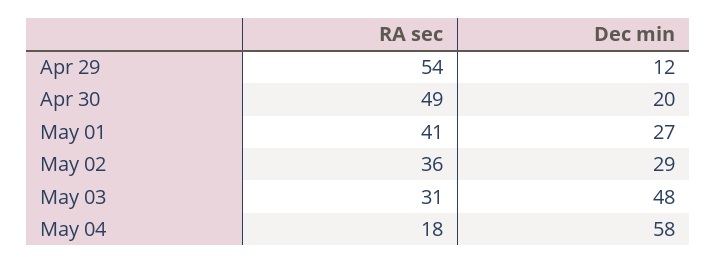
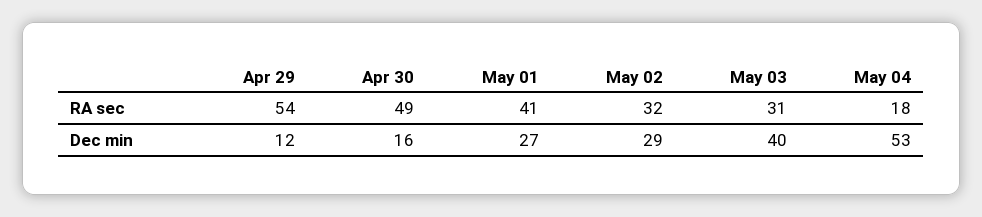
  {
    "RA sec": {
      "Apr 29": 54,
      "Apr 30": 49,
      "May 01": 41,
-     "May 02": 36,
+     "May 02": 32,
      "May 03": 31,
      "May 04": 18
    },
    "Dec min": {
      "Apr 29": 12,
-     "Apr 30": 20,
+     "Apr 30": 16,
      "May 01": 27,
      "May 02": 29,
-     "May 03": 48,
+     "May 03": 40,
-     "May 04": 58
+     "May 04": 53
    }
  }

